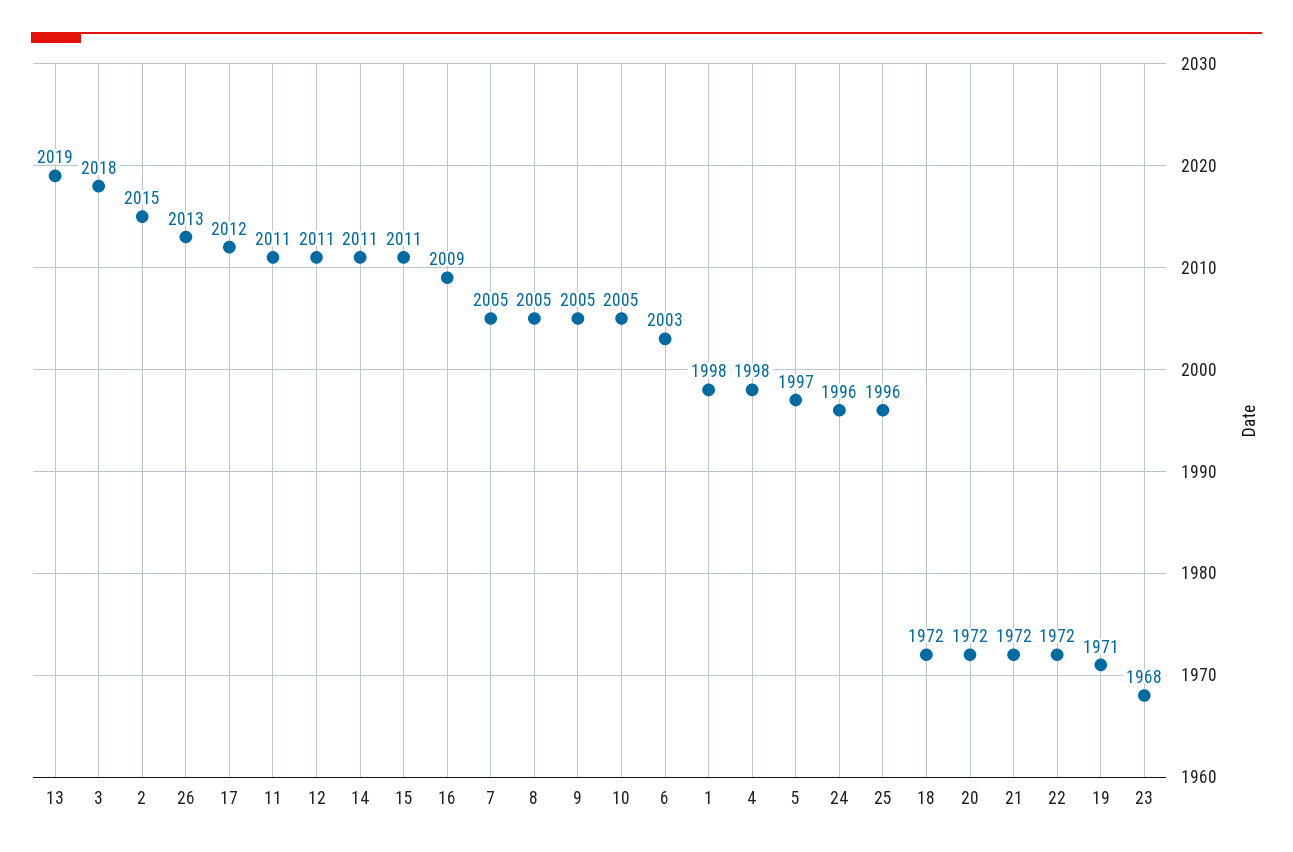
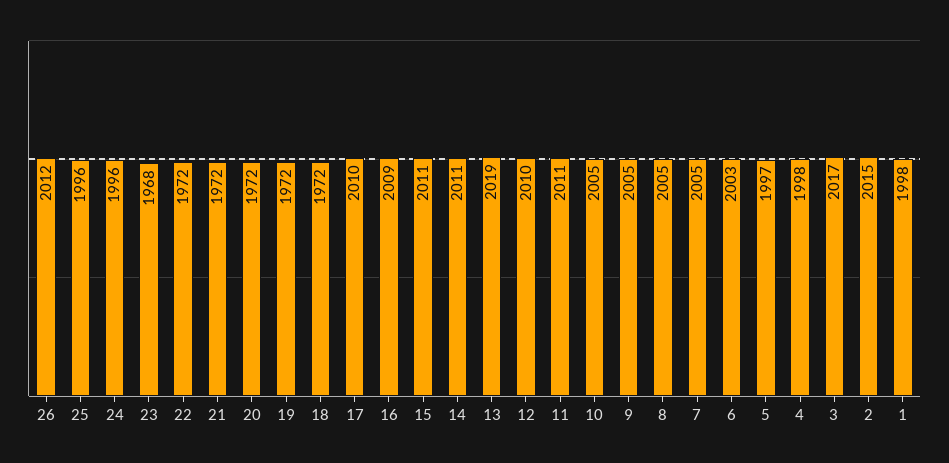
  {
    "13": 2019,
-   "3": 2018,
+   "3": 2017,
    "2": 2015,
-   "26": 2013,
+   "26": 2012,
-   "17": 2012,
+   "17": 2010,
    "11": 2011,
-   "12": 2011,
+   "12": 2010,
    "14": 2011,
    "15": 2011,
    "16": 2009,
    "7": 2005,
    "8": 2005,
    "9": 2005,
    "10": 2005,
    "6": 2003,
    "1": 1998,
    "4": 1998,
    "5": 1997,
    "24": 1996,
    "25": 1996,
    "18": 1972,
    "20": 1972,
    "21": 1972,
    "22": 1972,
-   "19": 1971,
+   "19": 1972,
    "23": 1968
  }

